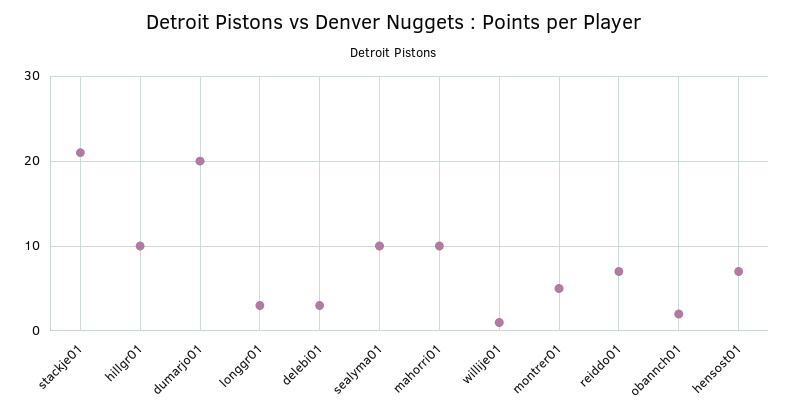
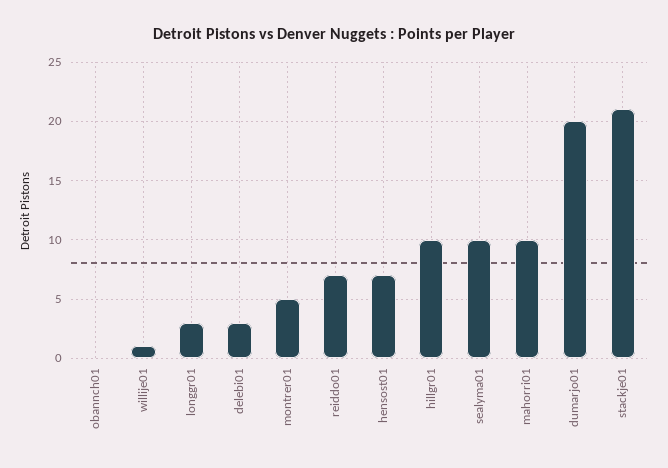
  {
    "stackje01": 21,
    "hillgr01": 10,
    "dumarjo01": 20,
    "longgr01": 3,
    "delebi01": 3,
    "sealyma01": 10,
    "mahorri01": 10,
    "willije01": 1,
    "montrer01": 5,
    "reiddo01": 7,
-   "obannch01": 2,
+   "obannch01": 0,
    "hensost01": 7
  }

